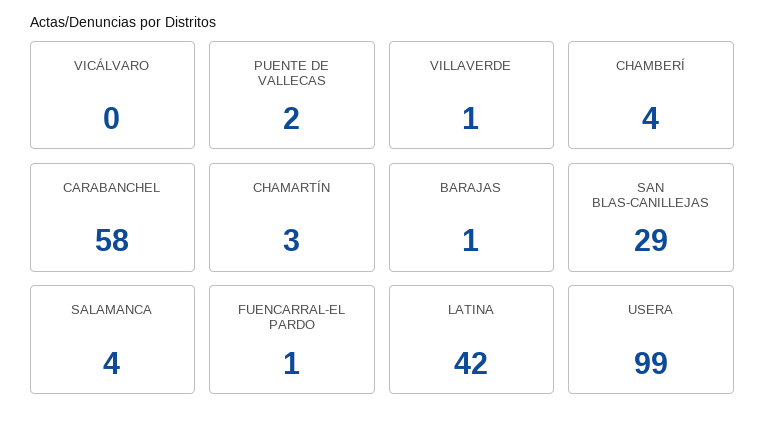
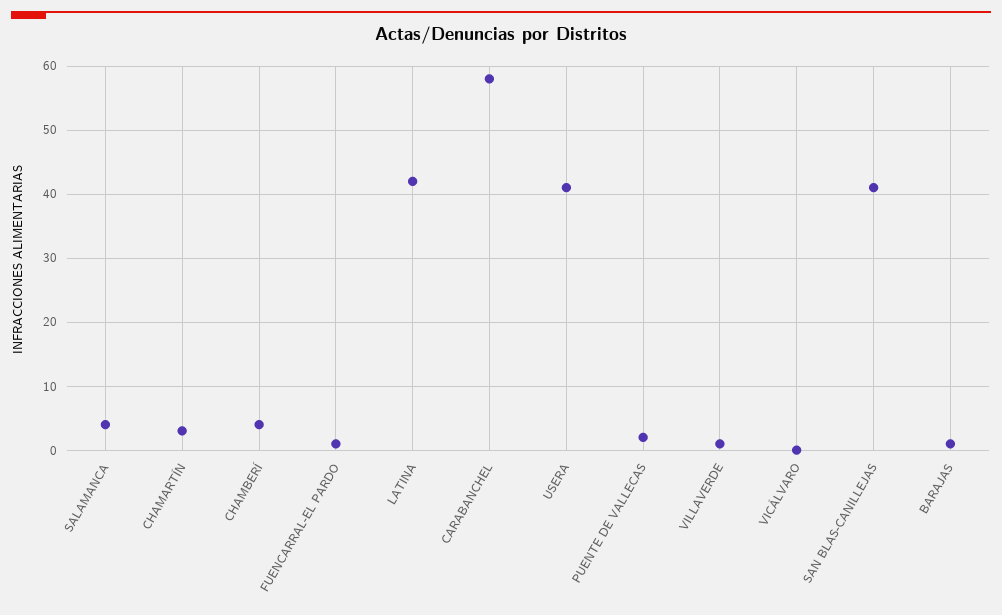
  {
    "VICÁLVARO": 0,
    "PUENTE DE VALLECAS": 2,
    "VILLAVERDE": 1,
    "CHAMBERÍ": 4,
    "CARABANCHEL": 58,
    "CHAMARTÍN": 3,
    "BARAJAS": 1,
-   "SAN BLAS-CANILLEJAS": 29,
+   "SAN BLAS-CANILLEJAS": 41,
    "SALAMANCA": 4,
    "FUENCARRAL-EL PARDO": 1,
    "LATINA": 42,
-   "USERA": 99
+   "USERA": 41
  }

